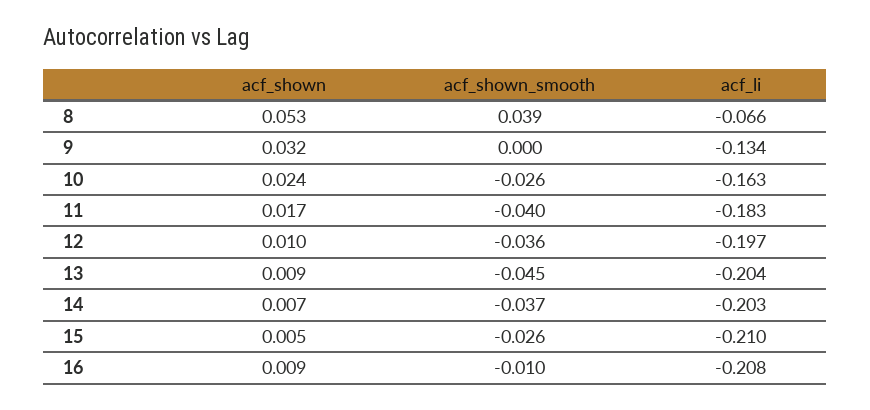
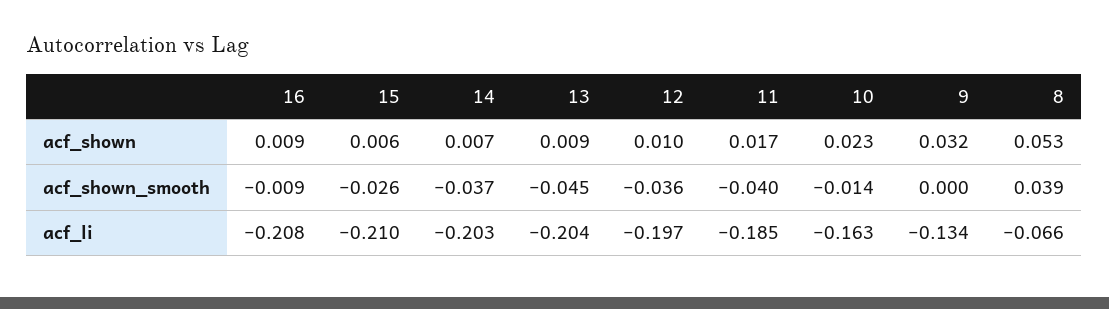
  {
    "acf_shown": {
      "8": 0.053,
      "9": 0.032,
-     "10": 0.024,
+     "10": 0.023,
      "11": 0.017,
      "12": 0.01,
      "13": 0.009,
      "14": 0.007,
-     "15": 0.005,
+     "15": 0.006,
      "16": 0.009
    },
    "acf_shown_smooth": {
      "8": 0.039,
      "9": 0,
-     "10": -0.026,
+     "10": -0.014,
      "11": -0.04,
      "12": -0.036,
      "13": -0.045,
      "14": -0.037,
      "15": -0.026,
-     "16": -0.01
+     "16": -0.009
    },
    "acf_li": {
      "8": -0.066,
      "9": -0.134,
      "10": -0.163,
-     "11": -0.183,
+     "11": -0.185,
      "12": -0.197,
      "13": -0.204,
      "14": -0.203,
      "15": -0.21,
      "16": -0.208
    }
  }

